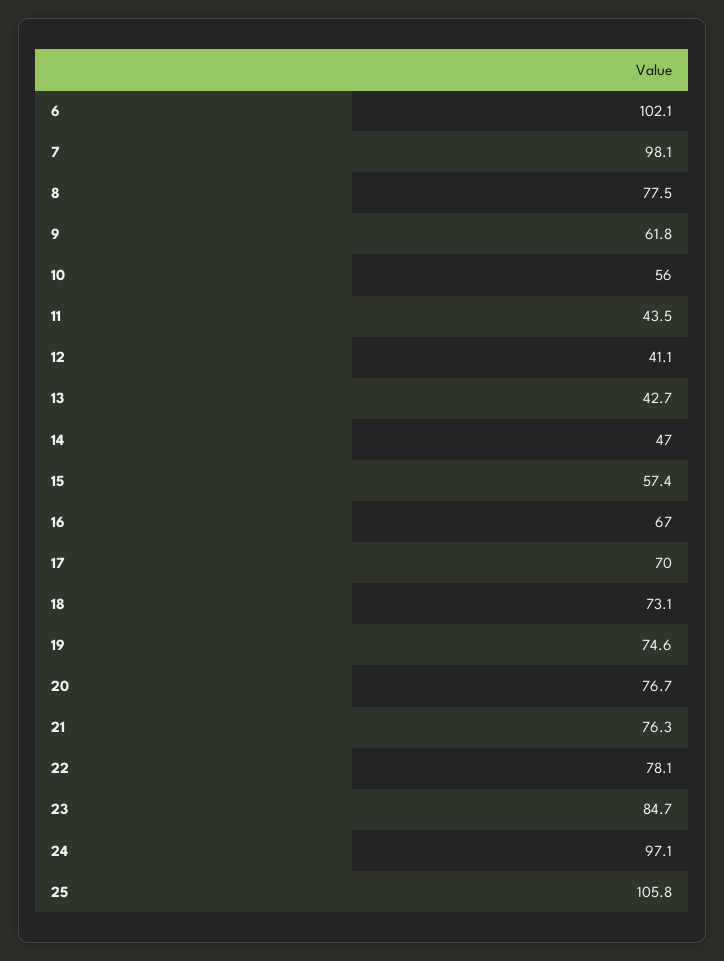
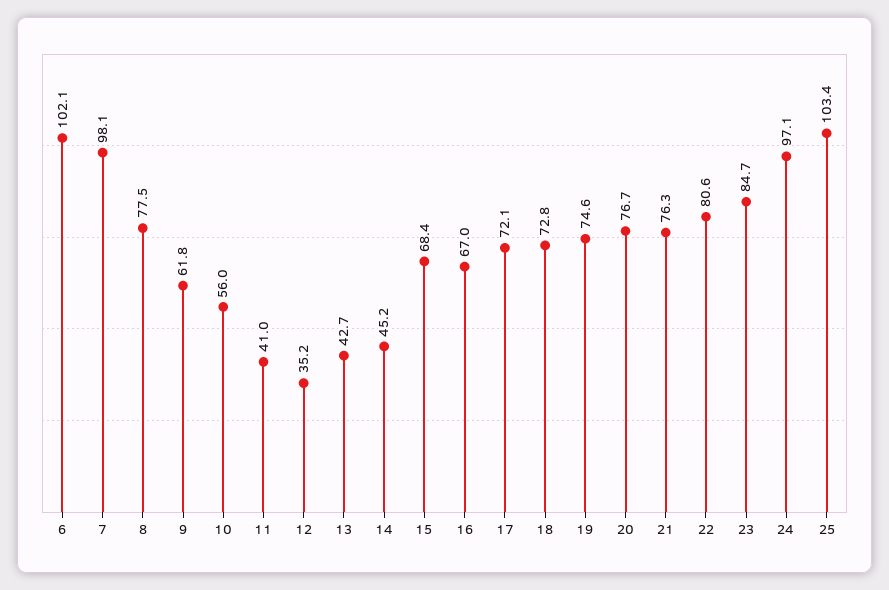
  {
    "6": 102.1,
    "7": 98.1,
    "8": 77.5,
    "9": 61.8,
    "10": 56,
-   "11": 43.5,
+   "11": 41,
-   "12": 41.1,
+   "12": 35.2,
    "13": 42.7,
-   "14": 47,
+   "14": 45.2,
-   "15": 57.4,
+   "15": 68.4,
    "16": 67,
-   "17": 70,
+   "17": 72.1,
-   "18": 73.1,
+   "18": 72.8,
    "19": 74.6,
    "20": 76.7,
    "21": 76.3,
-   "22": 78.1,
+   "22": 80.6,
    "23": 84.7,
    "24": 97.1,
-   "25": 105.8
+   "25": 103.4
  }

